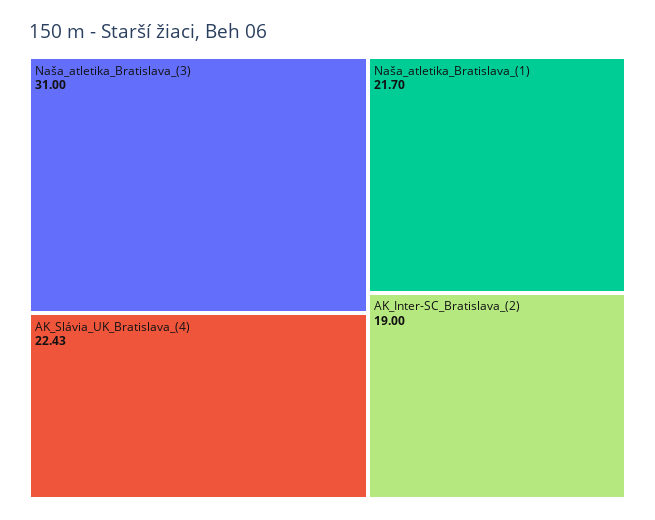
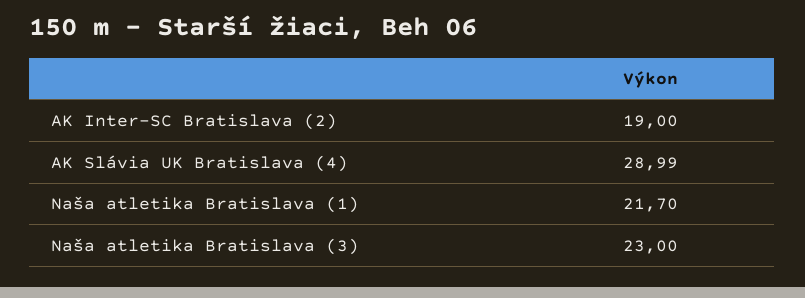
  {
-   "Naša_atletika_Bratislava_(3)": 31,
+   "Naša_atletika_Bratislava_(3)": 23,
-   "AK_Slávia_UK_Bratislava_(4)": 22.43,
+   "AK_Slávia_UK_Bratislava_(4)": 28.99,
    "Naša_atletika_Bratislava_(1)": 21.7,
    "AK_Inter-SC_Bratislava_(2)": 19
  }

